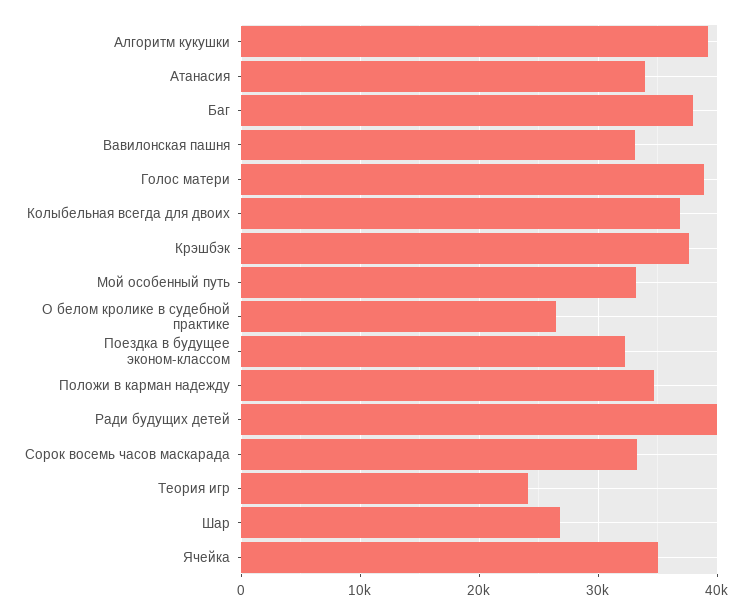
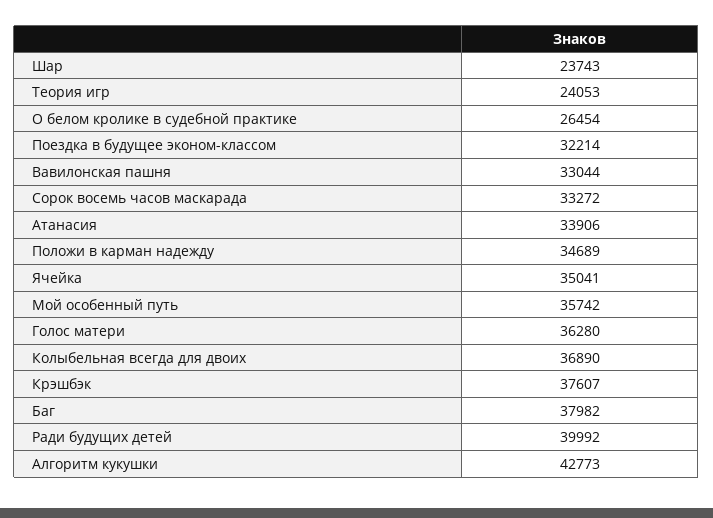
  {
-   "Алгоритм кукушки": 39000,
+   "Алгоритм кукушки": 42773,
    "Атанасия": 33906,
    "Баг": 37982,
    "Вавилонская пашня": 33044,
-   "Голос матери": 39000,
+   "Голос матери": 36280,
    "Колыбельная всегда для двоих": 36890,
    "Крэшбэк": 37607,
-   "Мой особенный путь": 33000,
+   "Мой особенный путь": 35742,
    "О белом кролике в судебной практике": 26454,
    "Поездка в будущее эконом-классом": 32214,
    "Положи в карман надежду": 34689,
    "Ради будущих детей": 39992,
    "Сорок восемь часов маскарада": 33272,
    "Теория игр": 24053,
-   "Шар": 27000,
+   "Шар": 23743,
    "Ячейка": 35041
  }

